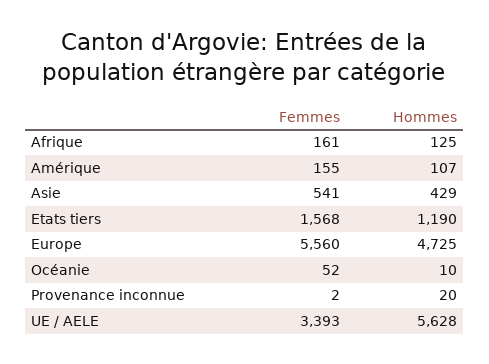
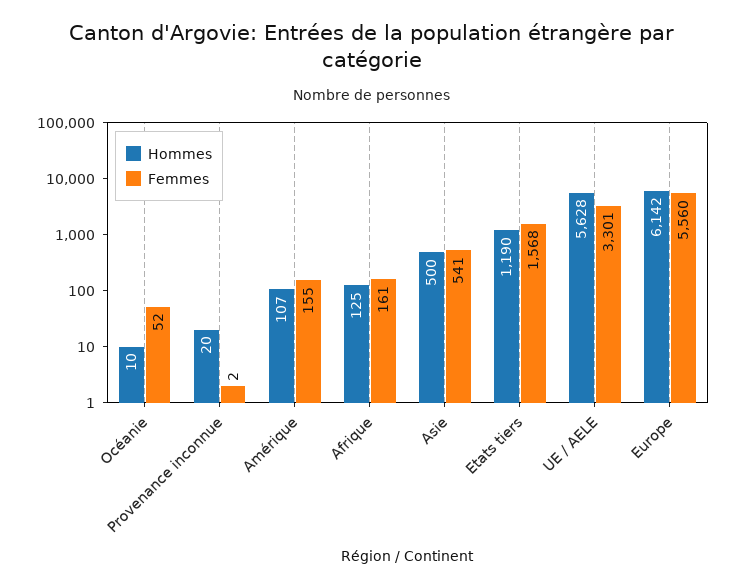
  {
    "Femmes": {
      "Afrique": 161,
      "Amérique": 155,
      "Asie": 541,
      "Etats tiers": 1568,
      "Europe": 5560,
      "Océanie": 52,
      "Provenance inconnue": 2,
-     "UE / AELE": 3393
+     "UE / AELE": 3301
    },
    "Hommes": {
      "Afrique": 125,
      "Amérique": 107,
-     "Asie": 429,
+     "Asie": 500,
      "Etats tiers": 1190,
-     "Europe": 4725,
+     "Europe": 6142,
      "Océanie": 10,
      "Provenance inconnue": 20,
      "UE / AELE": 5628
    }
  }

